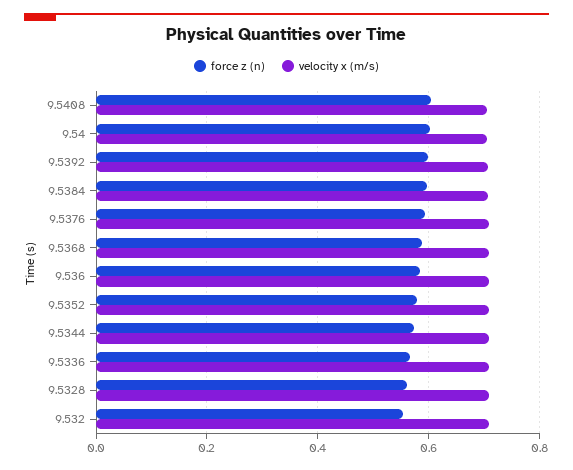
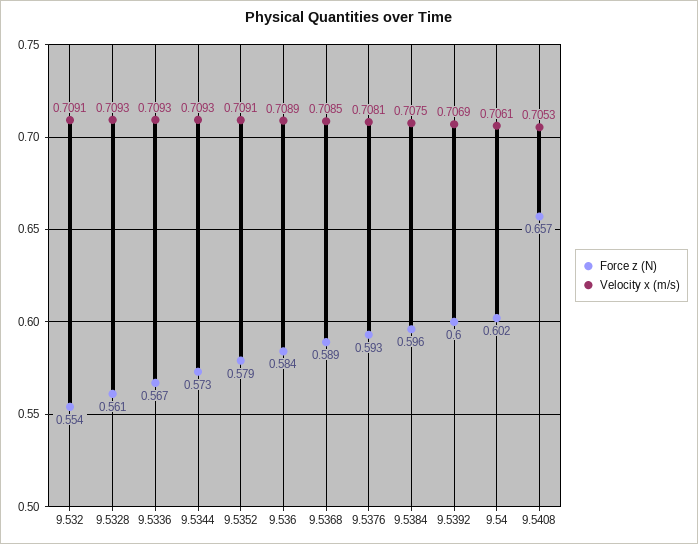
  {
    "force z (n)": {
-     "9.5408": 0.6,
+     "9.5408": 0.657,
      "9.54": 0.602,
      "9.5392": 0.6,
      "9.5384": 0.596,
      "9.5376": 0.593,
      "9.5368": 0.589,
      "9.536": 0.584,
      "9.5352": 0.579,
      "9.5344": 0.573,
      "9.5336": 0.567,
      "9.5328": 0.561,
      "9.532": 0.554
    },
    "velocity x (m/s)": {
      "9.5408": 0.7053,
      "9.54": 0.7061,
      "9.5392": 0.7069,
      "9.5384": 0.7075,
      "9.5376": 0.7081,
      "9.5368": 0.7085,
      "9.536": 0.7089,
      "9.5352": 0.7091,
      "9.5344": 0.7093,
      "9.5336": 0.7093,
      "9.5328": 0.7093,
      "9.532": 0.7091
    }
  }

